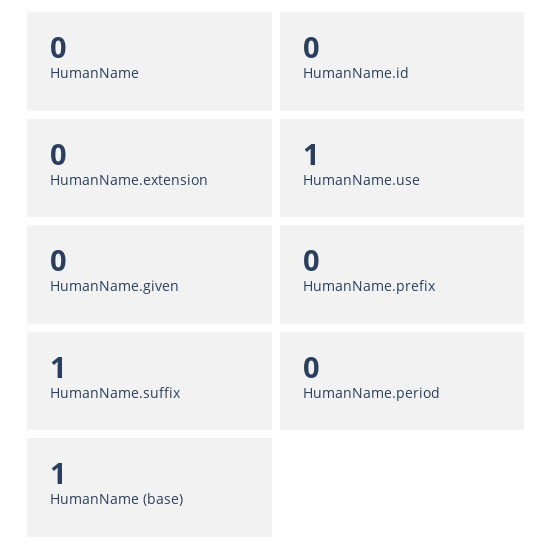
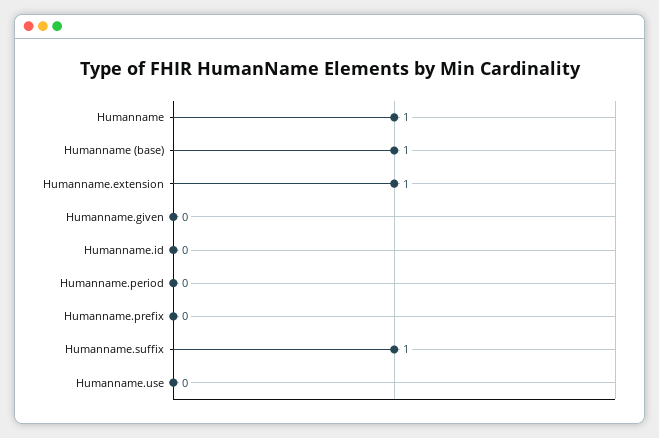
  {
-   "HumanName": 0,
+   "HumanName": 1,
    "HumanName.id": 0,
-   "HumanName.extension": 0,
+   "HumanName.extension": 1,
-   "HumanName.use": 1,
+   "HumanName.use": 0,
    "HumanName.given": 0,
    "HumanName.prefix": 0,
    "HumanName.suffix": 1,
    "HumanName.period": 0,
    "HumanName (base)": 1
  }

